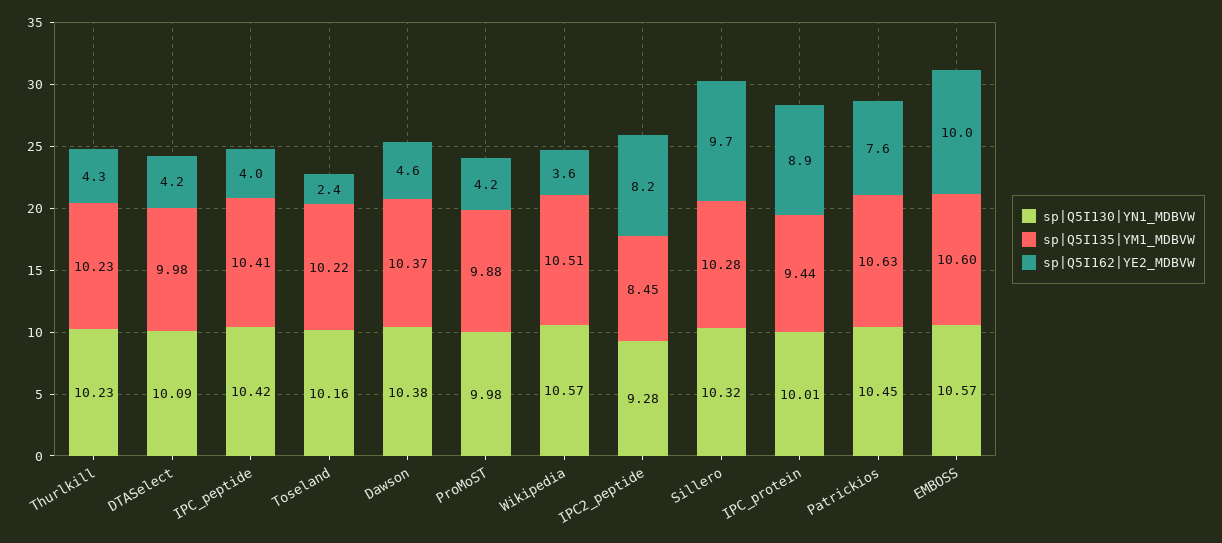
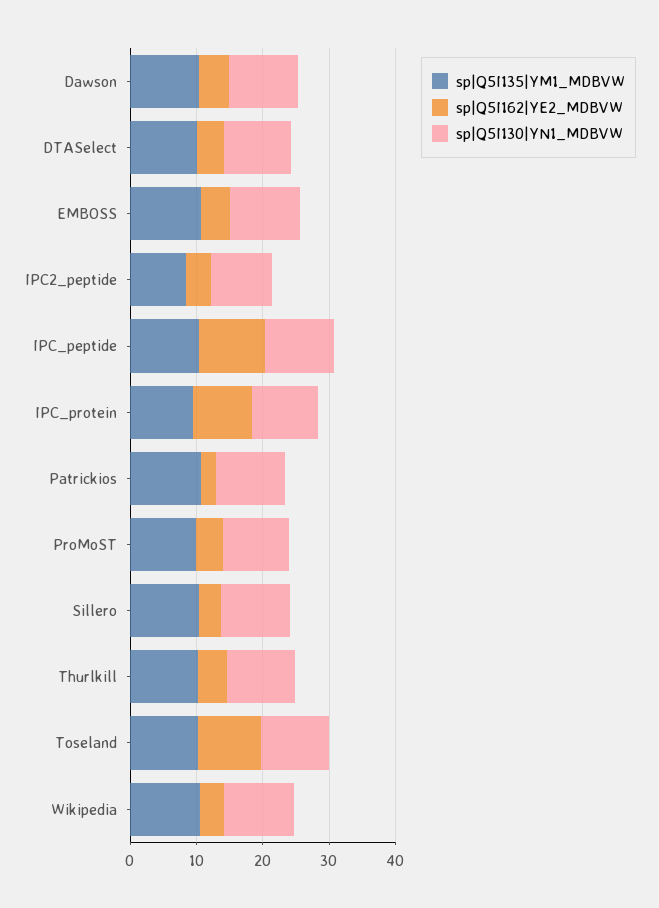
  {
    "sp|Q5I130|YN1_MDBVW": {
      "Thurlkill": 10.23,
      "DTASelect": 10.09,
      "IPC_peptide": 10.42,
      "Toseland": 10.16,
      "Dawson": 10.38,
      "ProMoST": 9.98,
      "Wikipedia": 10.57,
      "IPC2_peptide": 9.28,
      "Sillero": 10.32,
      "IPC_protein": 10.01,
      "Patrickios": 10.45,
      "EMBOSS": 10.57
    },
    "sp|Q5I135|YM1_MDBVW": {
      "Thurlkill": 10.23,
      "DTASelect": 9.98,
      "IPC_peptide": 10.41,
      "Toseland": 10.22,
      "Dawson": 10.37,
      "ProMoST": 9.88,
      "Wikipedia": 10.51,
      "IPC2_peptide": 8.45,
      "Sillero": 10.28,
      "IPC_protein": 9.44,
      "Patrickios": 10.63,
      "EMBOSS": 10.6
    },
    "sp|Q5I162|YE2_MDBVW": {
      "Thurlkill": 4.3,
      "DTASelect": 4.2,
-     "IPC_peptide": 4,
+     "IPC_peptide": 10,
-     "Toseland": 2.4,
+     "Toseland": 10,
      "Dawson": 4.6,
      "ProMoST": 4.2,
      "Wikipedia": 3.6,
-     "IPC2_peptide": 8.2,
+     "IPC2_peptide": 4,
-     "Sillero": 9.7,
+     "Sillero": 4,
      "IPC_protein": 8.9,
-     "Patrickios": 7.6,
+     "Patrickios": 2,
-     "EMBOSS": 10
+     "EMBOSS": 4
    }
  }

